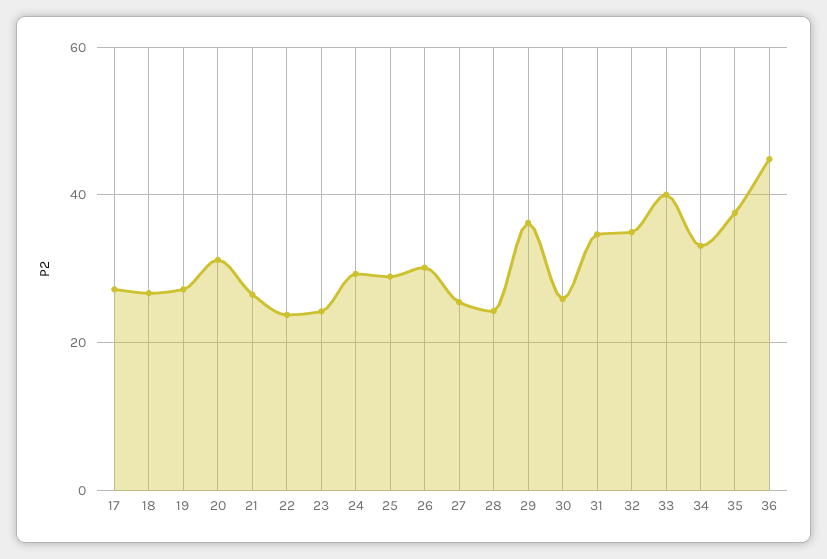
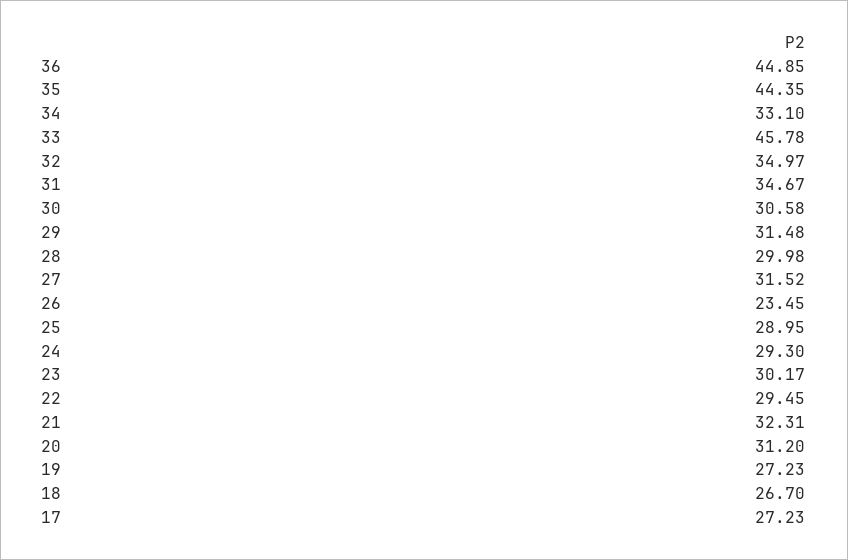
  {
    "17": 27.23,
    "18": 26.7,
    "19": 27.23,
    "20": 31.2,
-   "21": 26,
+   "21": 32.31,
-   "22": 24,
+   "22": 29.45,
-   "23": 24,
+   "23": 30.17,
    "24": 29.3,
    "25": 28.95,
-   "26": 30,
+   "26": 23.45,
-   "27": 26,
+   "27": 31.52,
-   "28": 24,
+   "28": 29.98,
-   "29": 36,
+   "29": 31.48,
-   "30": 26,
+   "30": 30.58,
    "31": 34.67,
    "32": 34.97,
-   "33": 40,
+   "33": 45.78,
    "34": 33.1,
-   "35": 38,
+   "35": 44.35,
    "36": 44.85
  }

